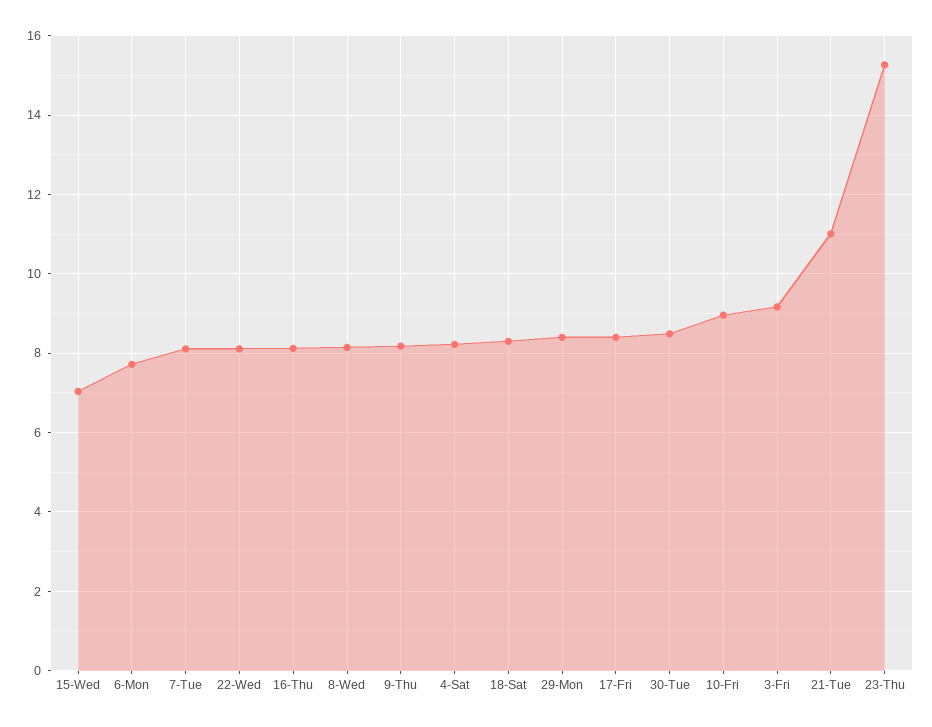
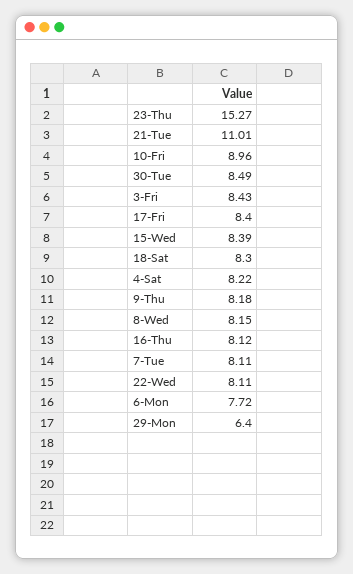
  {
-   "15-Wed": 7,
+   "15-Wed": 8.39,
    "6-Mon": 7.72,
    "7-Tue": 8.11,
    "22-Wed": 8.11,
    "16-Thu": 8.12,
    "8-Wed": 8.15,
    "9-Thu": 8.18,
    "4-Sat": 8.22,
    "18-Sat": 8.3,
-   "29-Mon": 8.4,
+   "29-Mon": 6.4,
    "17-Fri": 8.4,
    "30-Tue": 8.49,
    "10-Fri": 8.96,
-   "3-Fri": 9.2,
+   "3-Fri": 8.43,
    "21-Tue": 11.01,
    "23-Thu": 15.27
  }

